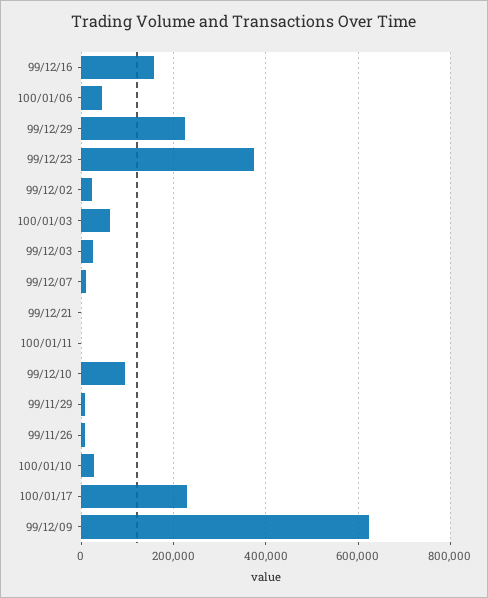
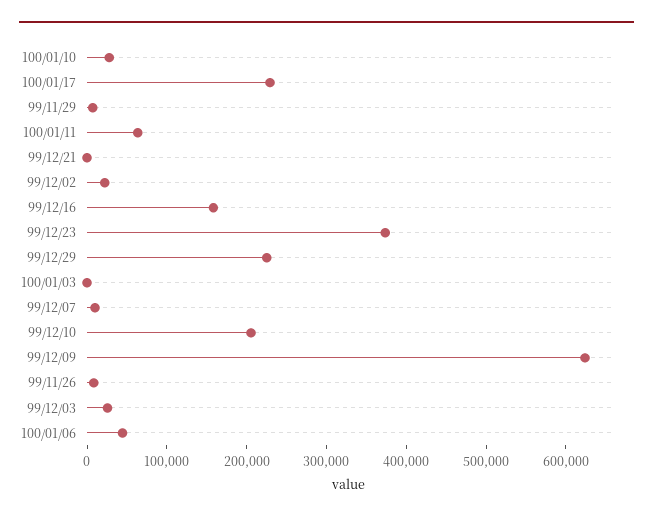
  {
    "99/12/16": 160000,
    "100/01/06": 40000,
    "99/12/29": 220000,
    "99/12/23": 380000,
    "99/12/02": 20000,
-   "100/01/03": 60000,
+   "100/01/03": 0,
    "99/12/03": 20000,
    "99/12/07": 20000,
    "99/12/21": 0,
-   "100/01/11": 0,
+   "100/01/11": 60000,
-   "99/12/10": 100000,
+   "99/12/10": 200000,
    "99/11/29": 0,
    "99/11/26": 0,
    "100/01/10": 20000,
    "100/01/17": 220000,
    "99/12/09": 620000
  }

